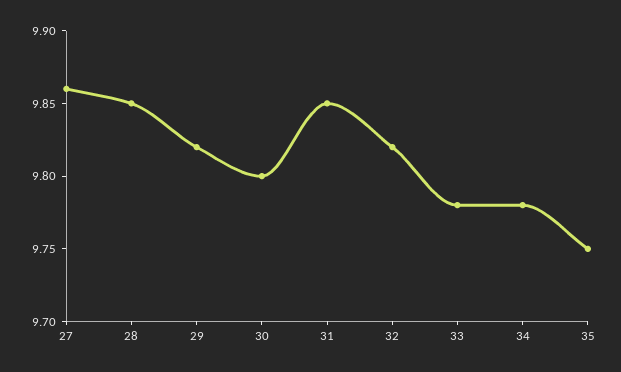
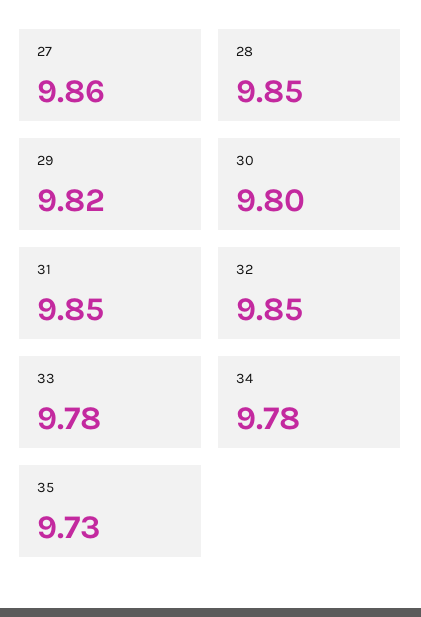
  {
    "27": 9.86,
    "28": 9.85,
    "29": 9.82,
    "30": 9.8,
    "31": 9.85,
-   "32": 9.82,
+   "32": 9.85,
    "33": 9.78,
    "34": 9.78,
-   "35": 9.75
+   "35": 9.73
  }

